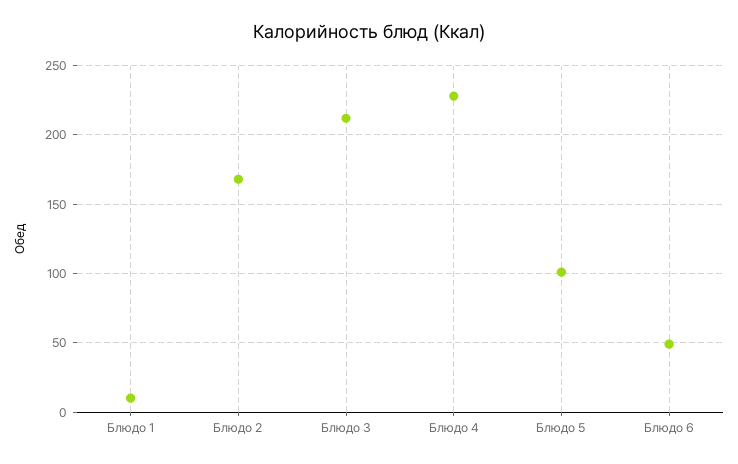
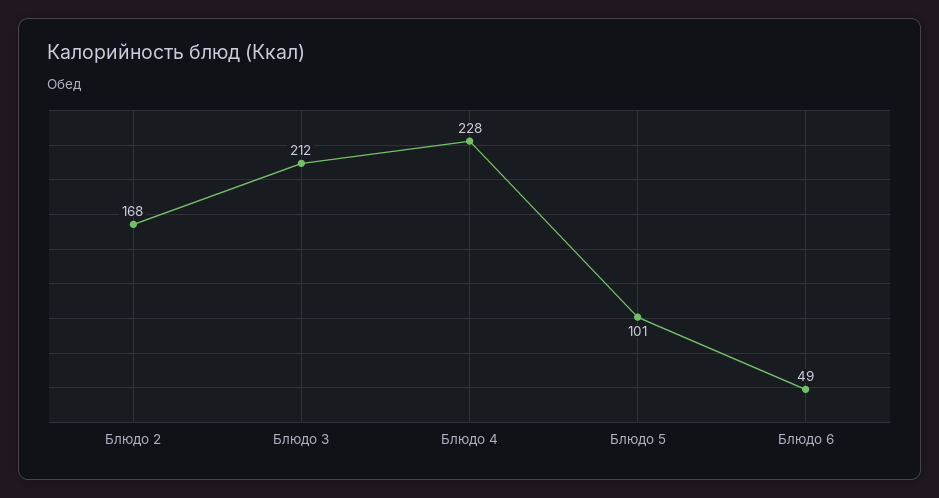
  {
-   "Блюдо 1": 10,
    "Блюдо 2": 168,
    "Блюдо 3": 212,
    "Блюдо 4": 228,
    "Блюдо 5": 101,
    "Блюдо 6": 49
  }

